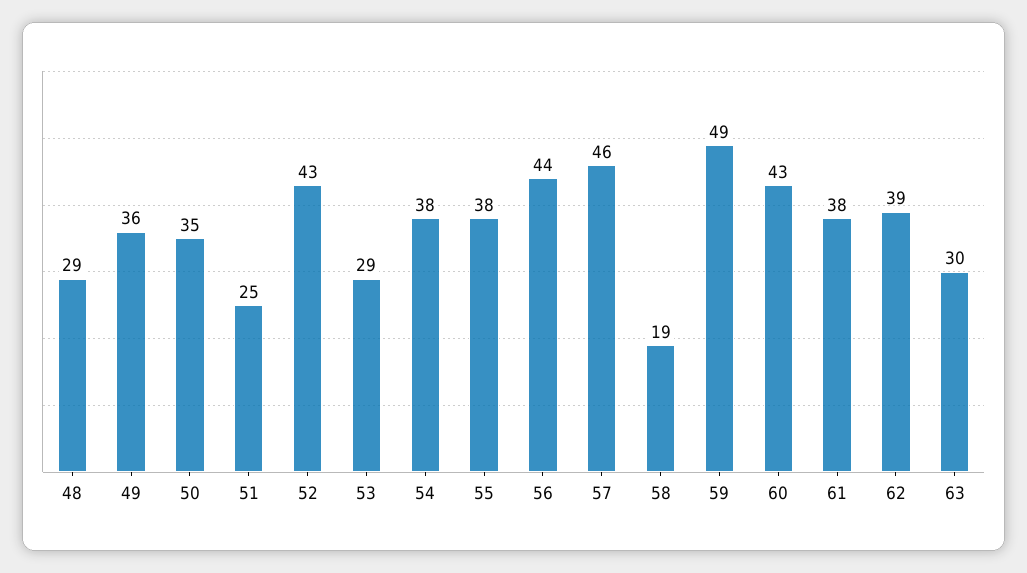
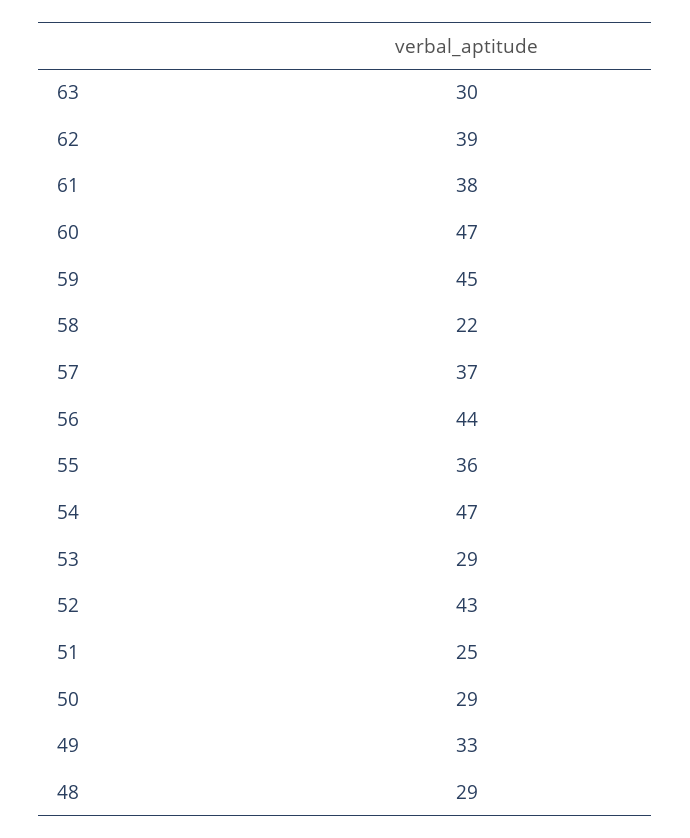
  {
    "48": 29,
-   "49": 36,
+   "49": 33,
-   "50": 35,
+   "50": 29,
    "51": 25,
    "52": 43,
    "53": 29,
-   "54": 38,
+   "54": 47,
-   "55": 38,
+   "55": 36,
    "56": 44,
-   "57": 46,
+   "57": 37,
-   "58": 19,
+   "58": 22,
-   "59": 49,
+   "59": 45,
-   "60": 43,
+   "60": 47,
    "61": 38,
    "62": 39,
    "63": 30
  }

